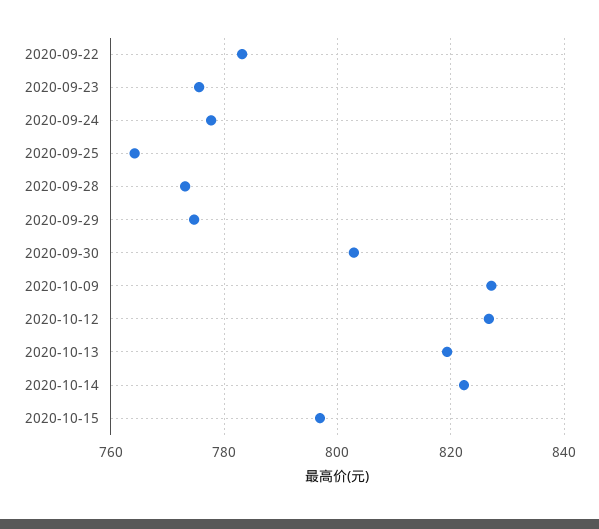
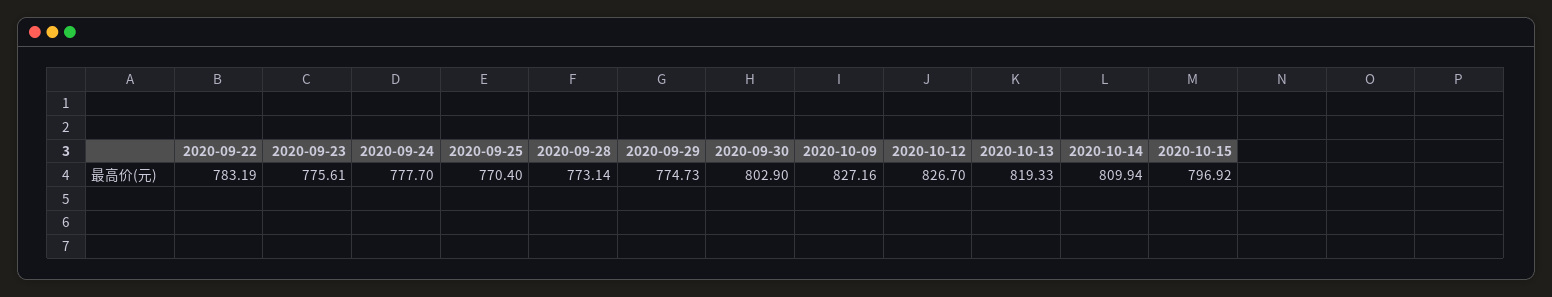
  {
    "2020-09-22": 783.19,
    "2020-09-23": 775.61,
    "2020-09-24": 777.7,
-   "2020-09-25": 764,
+   "2020-09-25": 770.4,
    "2020-09-28": 773.14,
    "2020-09-29": 774.73,
    "2020-09-30": 802.9,
    "2020-10-09": 827.16,
    "2020-10-12": 826.7,
    "2020-10-13": 819.33,
-   "2020-10-14": 822,
+   "2020-10-14": 809.94,
    "2020-10-15": 796.92
  }

